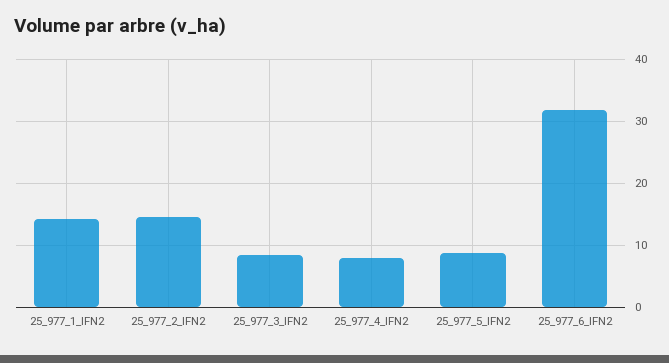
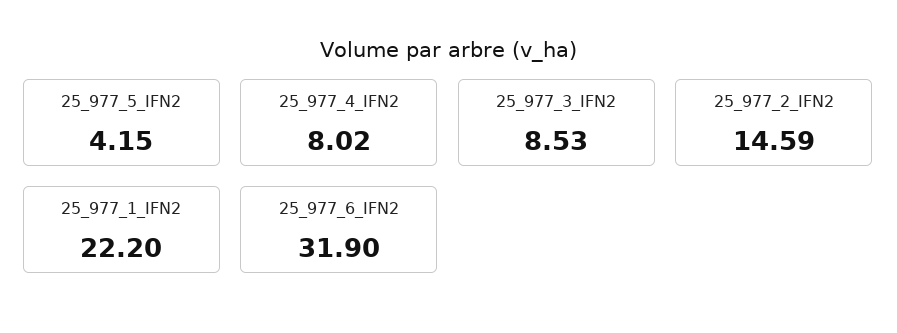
  {
-   "25_977_1_IFN2": 14,
+   "25_977_1_IFN2": 22.2,
    "25_977_2_IFN2": 14.59,
    "25_977_3_IFN2": 8.53,
    "25_977_4_IFN2": 8.02,
-   "25_977_5_IFN2": 9,
+   "25_977_5_IFN2": 4.15,
    "25_977_6_IFN2": 31.9
  }

